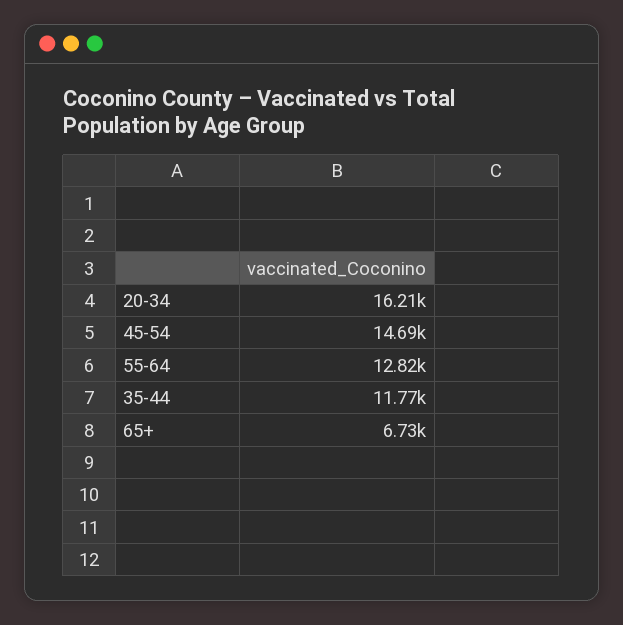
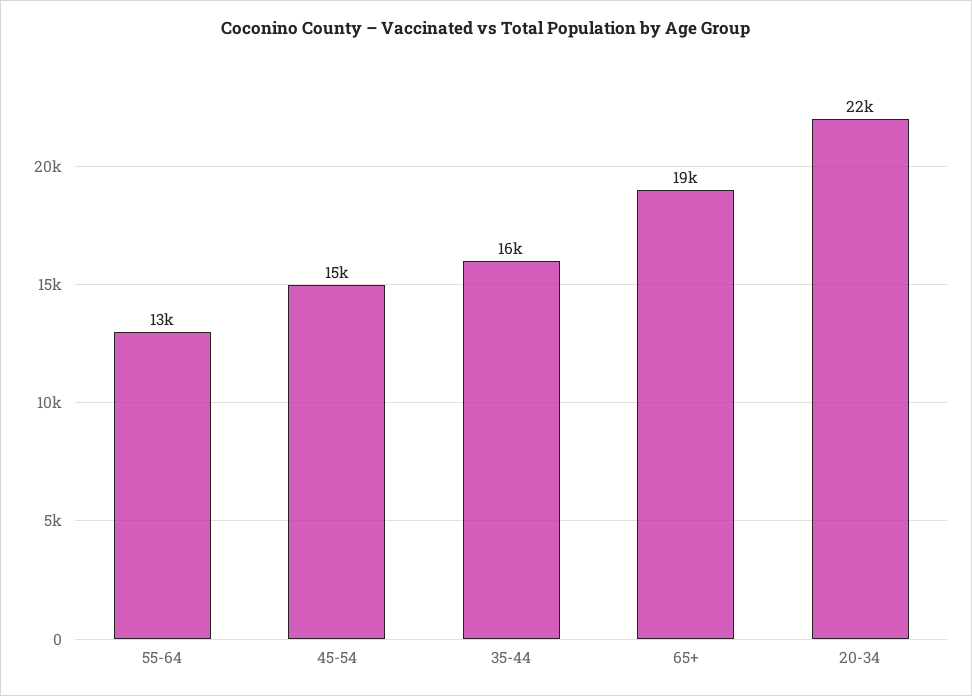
  {
-   "20-34": 16210,
+   "20-34": 22000,
    "45-54": 14690,
    "55-64": 12820,
-   "35-44": 11770,
+   "35-44": 16000,
-   "65+": 6730
+   "65+": 19000
  }

